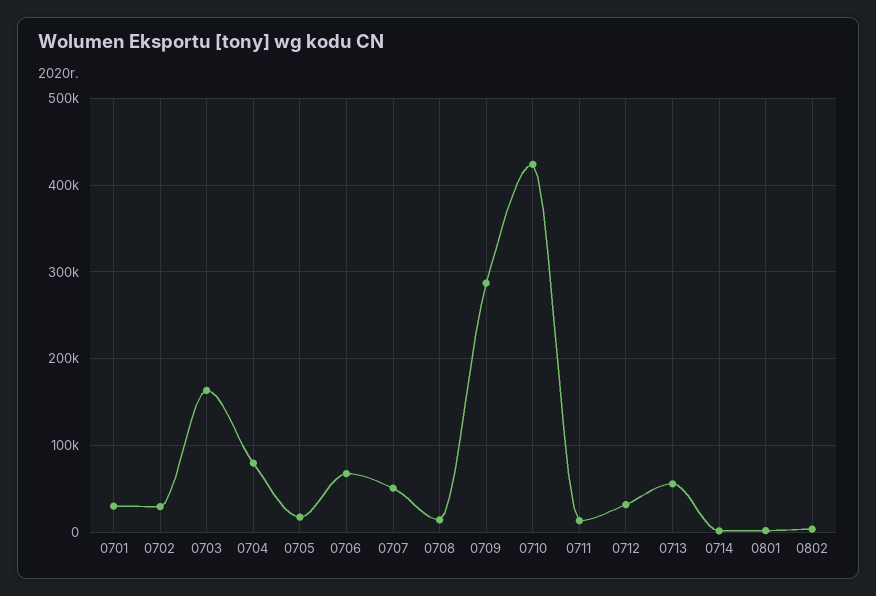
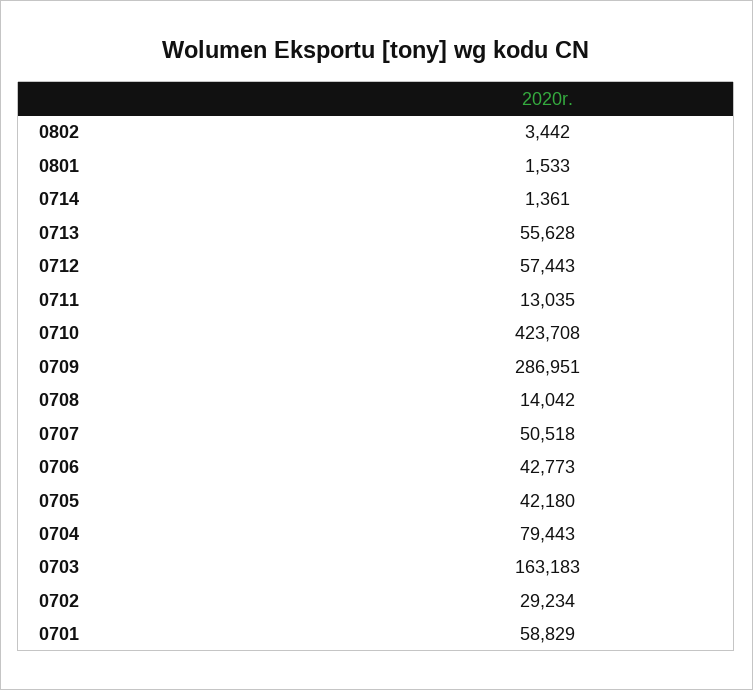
  {
-   "0701": 30000,
+   "0701": 58829,
    "0702": 29234,
    "0703": 163183,
    "0704": 79443,
-   "0705": 20000,
+   "0705": 42180,
-   "0706": 70000,
+   "0706": 42773,
    "0707": 50518,
    "0708": 14042,
    "0709": 286951,
    "0710": 423708,
    "0711": 13035,
-   "0712": 30000,
+   "0712": 57443,
    "0713": 55628,
    "0714": 1361,
    "0801": 1533,
    "0802": 3442
  }

